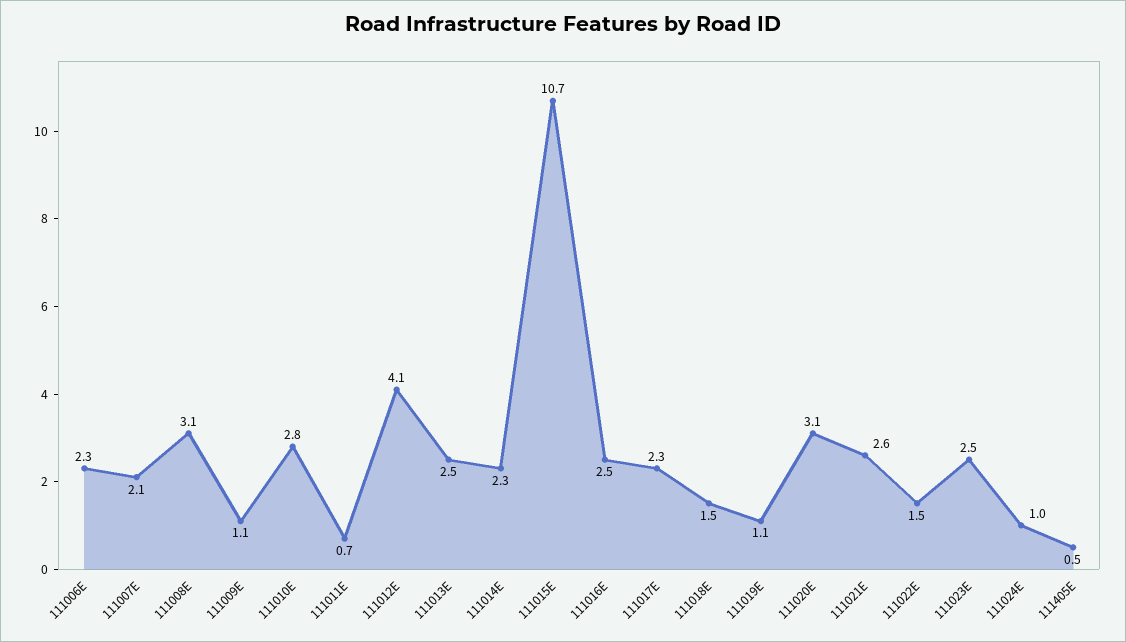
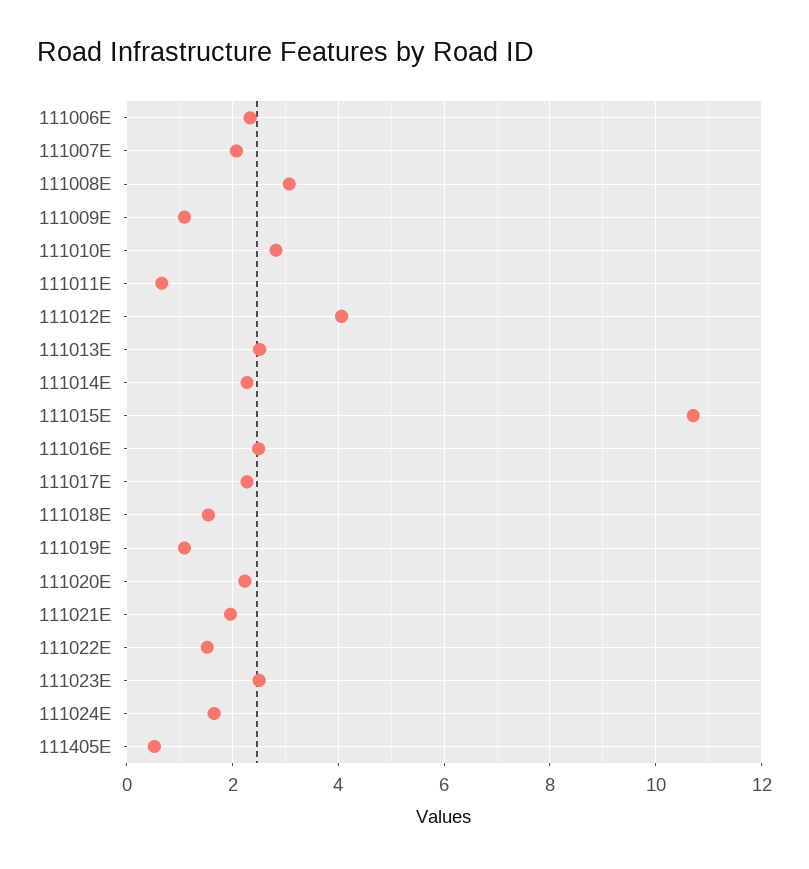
  {
    "111006E": 2.3,
    "111007E": 2.1,
    "111008E": 3.1,
    "111009E": 1.1,
    "111010E": 2.8,
    "111011E": 0.7,
    "111012E": 4.1,
    "111013E": 2.5,
    "111014E": 2.3,
    "111015E": 10.7,
    "111016E": 2.5,
    "111017E": 2.3,
    "111018E": 1.5,
    "111019E": 1.1,
-   "111020E": 3.1,
+   "111020E": 2.2,
-   "111021E": 2.6,
+   "111021E": 2,
    "111022E": 1.5,
    "111023E": 2.5,
-   "111024E": 1,
+   "111024E": 1.6,
    "111405E": 0.5
  }

